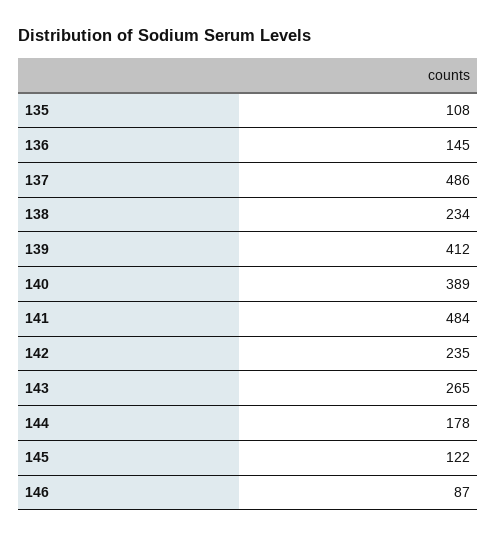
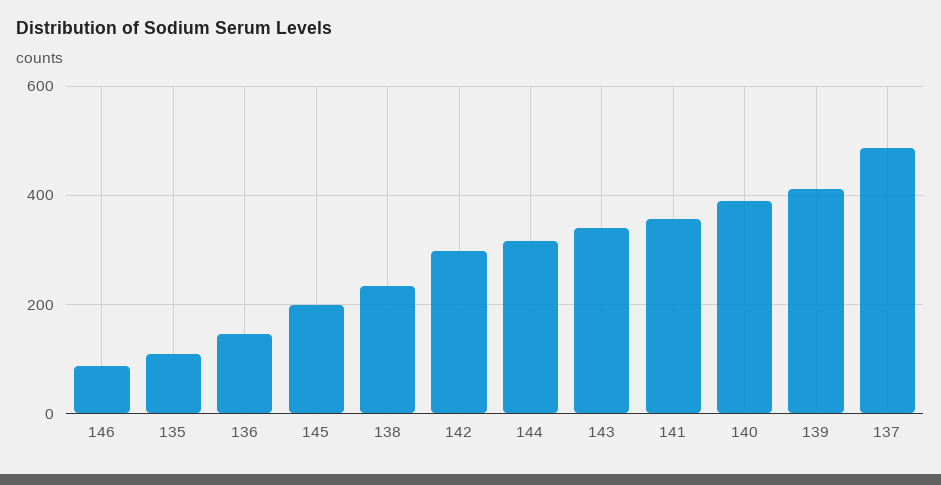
  {
    "135": 108,
    "136": 145,
    "137": 486,
    "138": 234,
    "139": 412,
    "140": 389,
-   "141": 484,
+   "141": 360,
-   "142": 235,
+   "142": 300,
-   "143": 265,
+   "143": 340,
-   "144": 178,
+   "144": 320,
-   "145": 122,
+   "145": 200,
    "146": 87
  }

